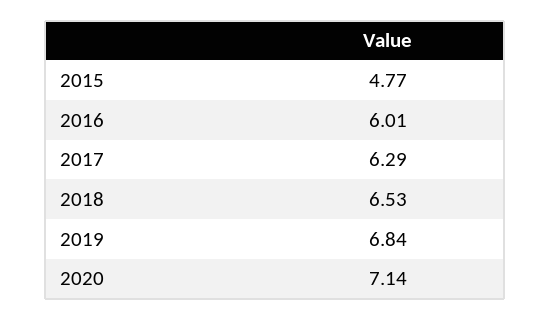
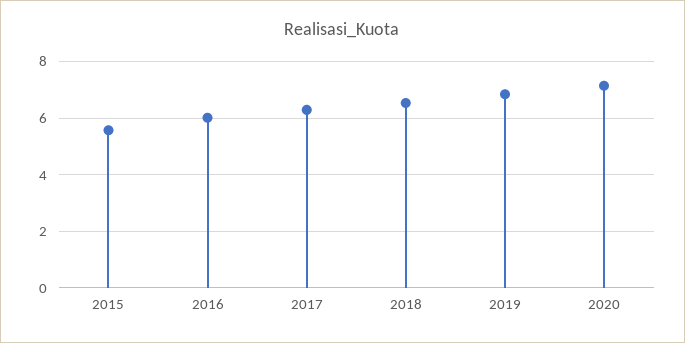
  {
-   "2015": 4.77,
+   "2015": 5.5,
    "2016": 6.01,
    "2017": 6.29,
    "2018": 6.53,
    "2019": 6.84,
    "2020": 7.14
  }

